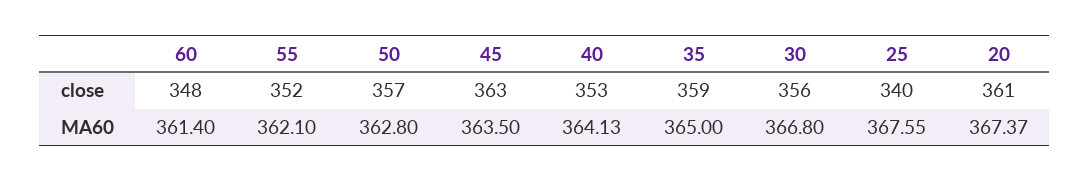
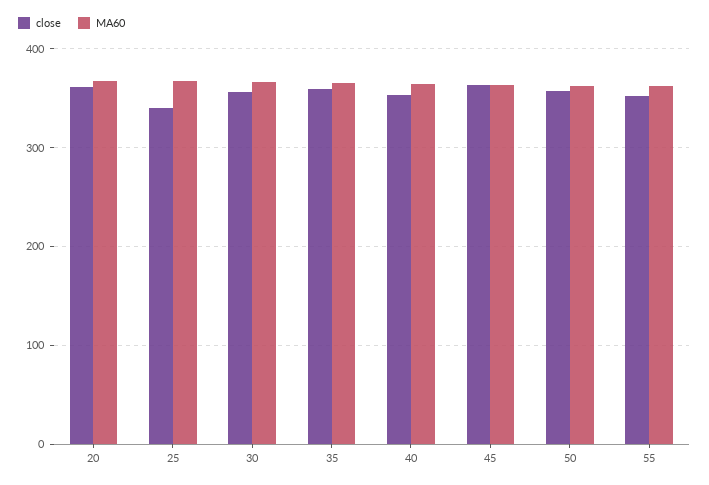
  {
    "close": {
-     "60": 348,
      "55": 352,
      "50": 357,
      "45": 363,
      "40": 353,
      "35": 359,
      "30": 356,
      "25": 340,
      "20": 361
    },
    "MA60": {
-     "60": 361.4,
      "55": 362.1,
      "50": 362.8,
      "45": 363.5,
      "40": 364.13,
      "35": 365,
      "30": 366.8,
      "25": 367.55,
      "20": 367.37
    }
  }

